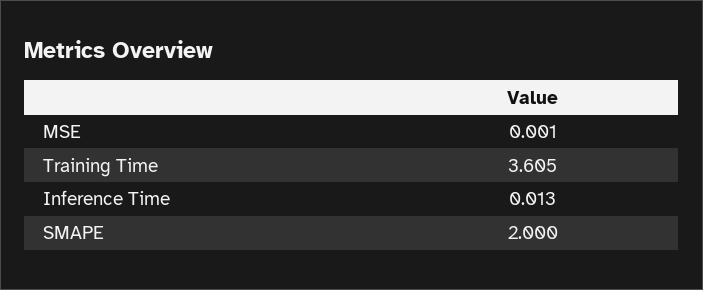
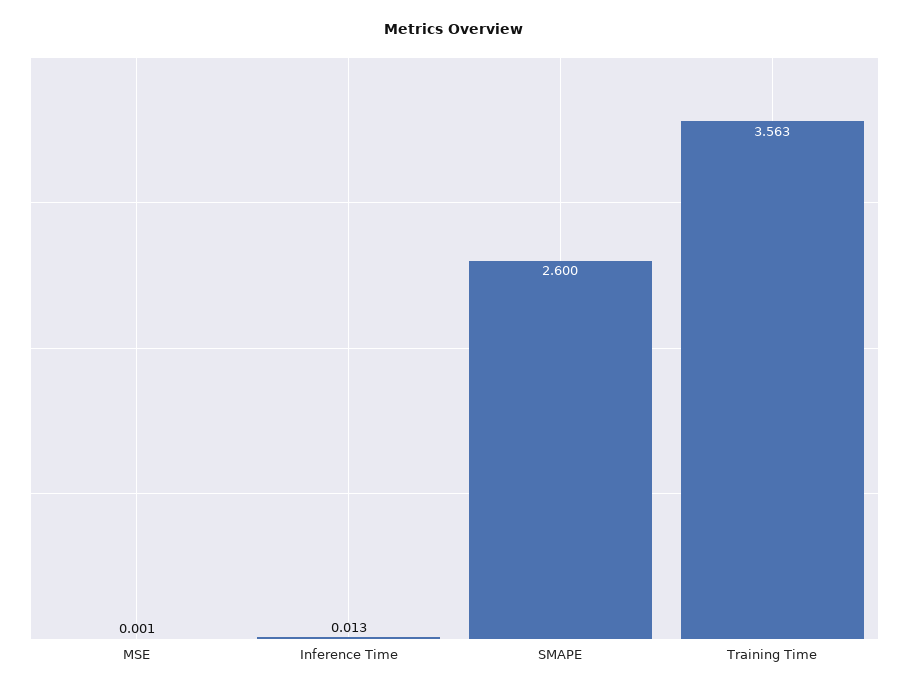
  {
    "MSE": 0.001,
-   "Training Time": 3.605,
+   "Training Time": 3.563,
    "Inference Time": 0.013,
-   "SMAPE": 2
+   "SMAPE": 2.6
  }

